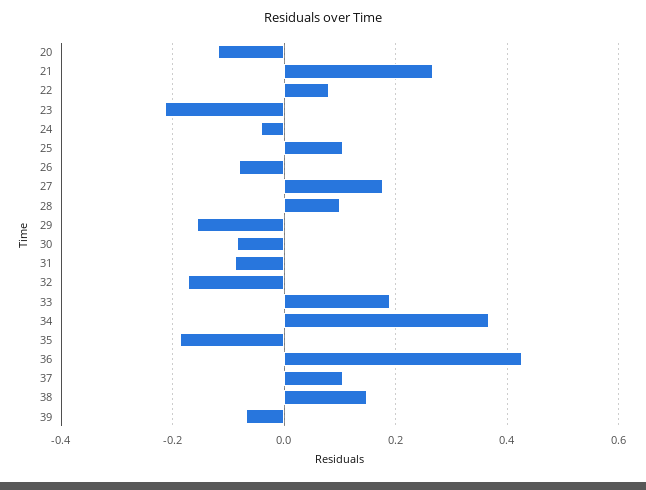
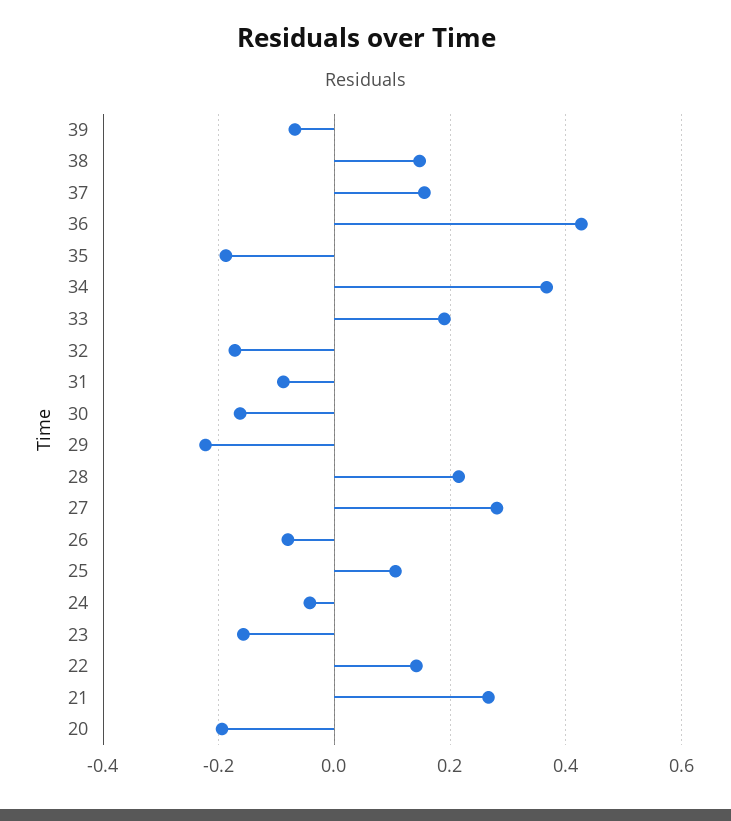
  {
-   "20": -0.12,
+   "20": -0.2,
    "21": 0.26,
-   "22": 0.08,
+   "22": 0.14,
-   "23": -0.22,
+   "23": -0.16,
    "24": -0.04,
    "25": 0.1,
    "26": -0.08,
-   "27": 0.18,
+   "27": 0.28,
-   "28": 0.1,
+   "28": 0.22,
-   "29": -0.16,
+   "29": -0.22,
-   "30": -0.08,
+   "30": -0.16,
    "31": -0.08,
    "32": -0.18,
    "33": 0.2,
    "34": 0.36,
    "35": -0.18,
    "36": 0.42,
-   "37": 0.1,
+   "37": 0.16,
    "38": 0.14,
    "39": -0.06
  }

